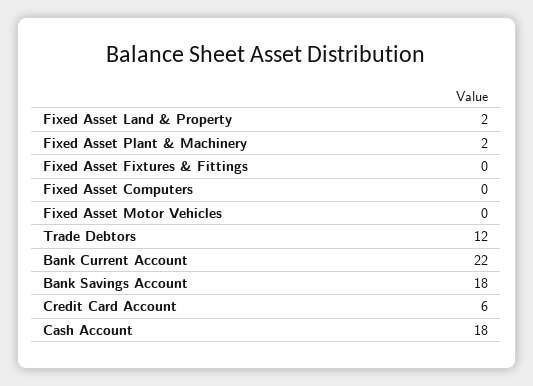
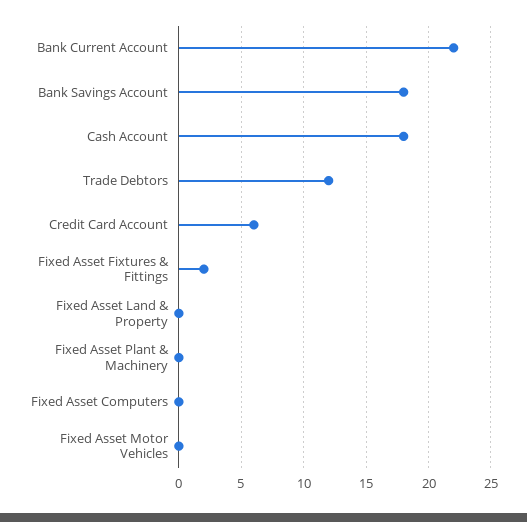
  {
-   "Fixed Asset Land & Property": 2,
+   "Fixed Asset Land & Property": 0,
-   "Fixed Asset Plant & Machinery": 2,
+   "Fixed Asset Plant & Machinery": 0,
-   "Fixed Asset Fixtures & Fittings": 0,
+   "Fixed Asset Fixtures & Fittings": 2,
    "Fixed Asset Computers": 0,
    "Fixed Asset Motor Vehicles": 0,
    "Trade Debtors": 12,
    "Bank Current Account": 22,
    "Bank Savings Account": 18,
    "Credit Card Account": 6,
    "Cash Account": 18
  }

